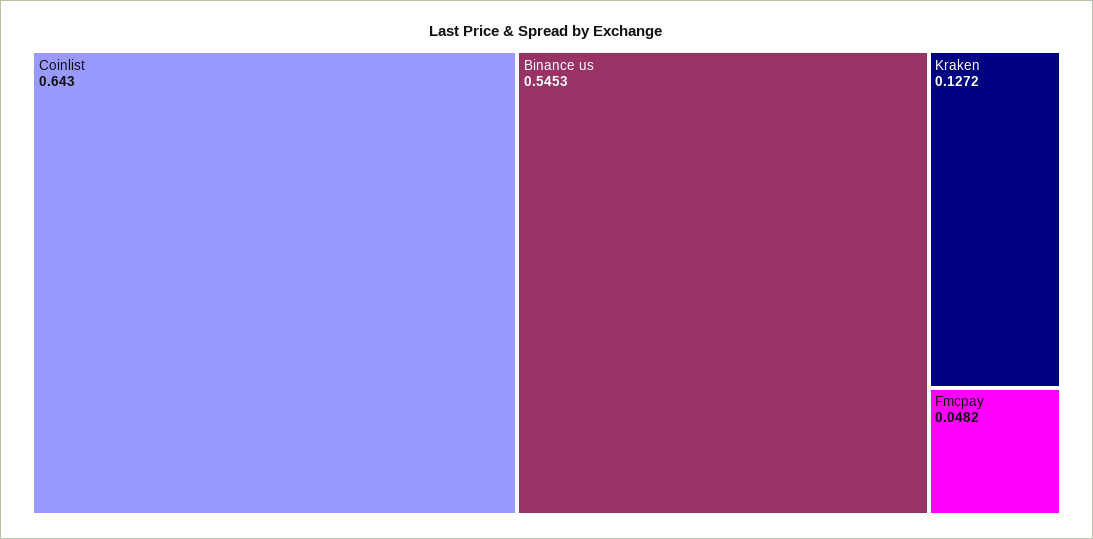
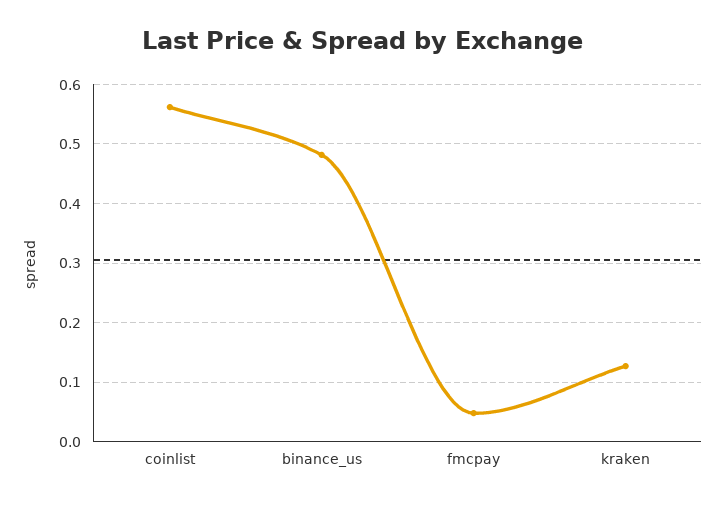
  {
-   "Coinlist": 0.643,
+   "Coinlist": 0.56,
-   "Binance us": 0.5453,
+   "Binance us": 0.48,
    "Kraken": 0.1272,
    "Fmcpay": 0.0482
  }

